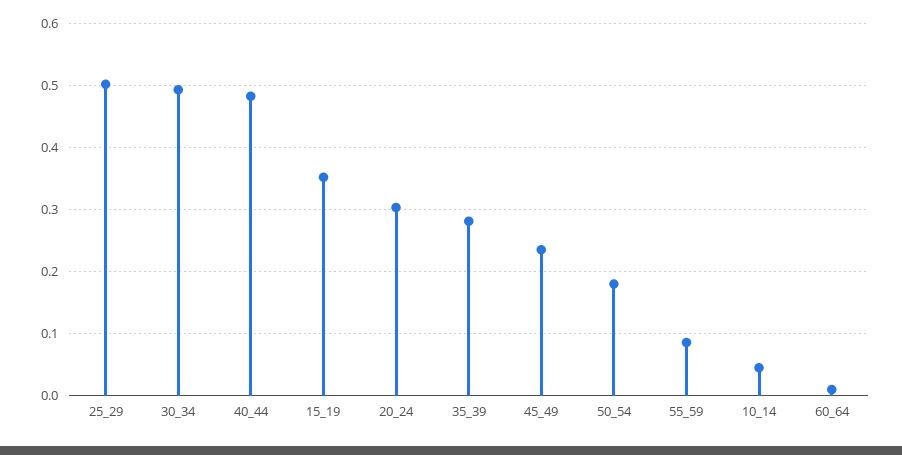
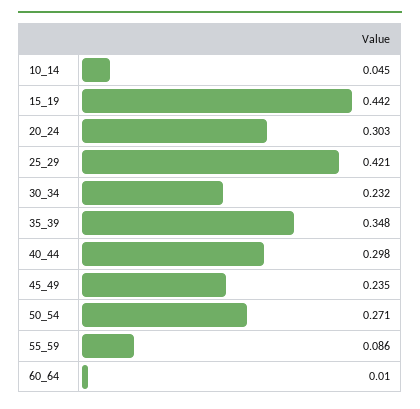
  {
-   "25_29": 0.5,
+   "25_29": 0.421,
-   "30_34": 0.49,
+   "30_34": 0.232,
-   "40_44": 0.48,
+   "40_44": 0.298,
-   "15_19": 0.35,
+   "15_19": 0.442,
    "20_24": 0.303,
-   "35_39": 0.28,
+   "35_39": 0.348,
    "45_49": 0.235,
-   "50_54": 0.18,
+   "50_54": 0.271,
    "55_59": 0.086,
    "10_14": 0.045,
    "60_64": 0.01
  }

